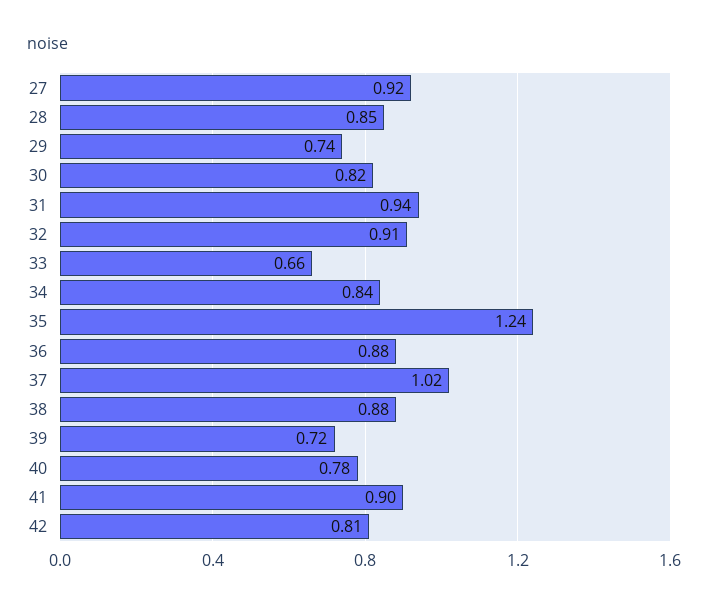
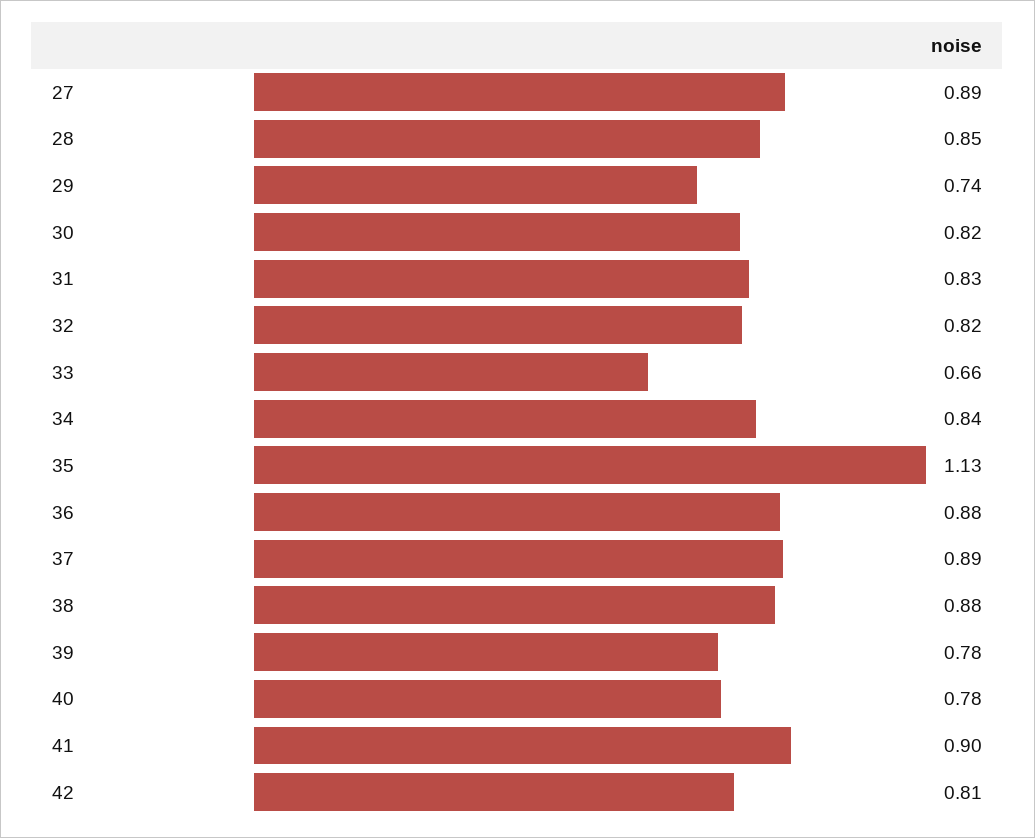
  {
-   "27": 0.92,
+   "27": 0.89,
    "28": 0.85,
    "29": 0.74,
    "30": 0.82,
-   "31": 0.94,
+   "31": 0.83,
-   "32": 0.91,
+   "32": 0.82,
    "33": 0.66,
    "34": 0.84,
-   "35": 1.24,
+   "35": 1.13,
    "36": 0.88,
-   "37": 1.02,
+   "37": 0.89,
    "38": 0.88,
-   "39": 0.72,
+   "39": 0.78,
    "40": 0.78,
    "41": 0.9,
    "42": 0.81
  }

